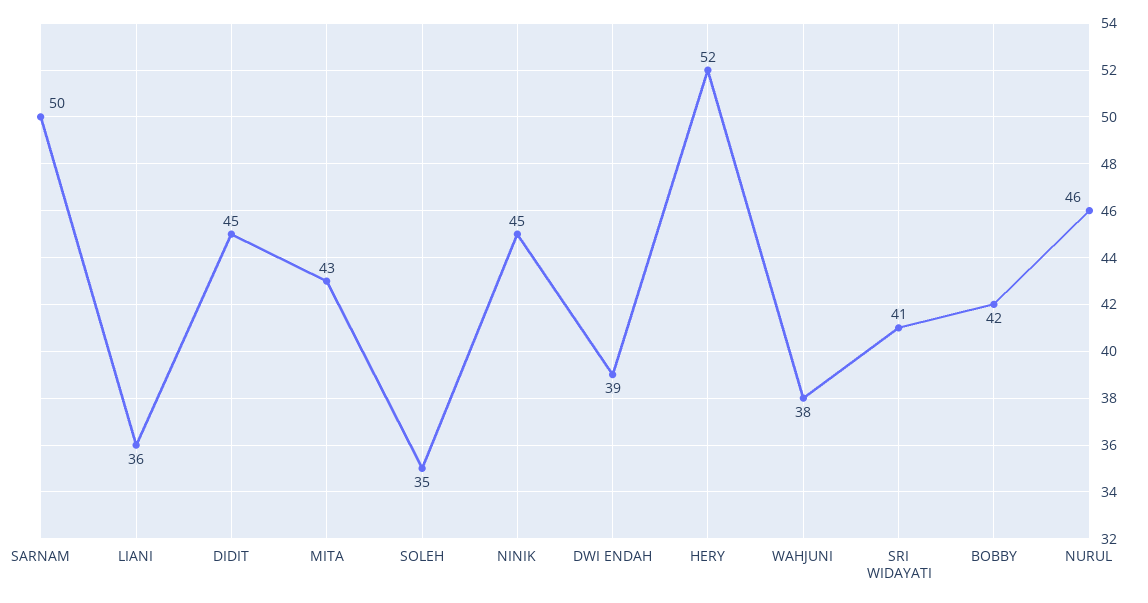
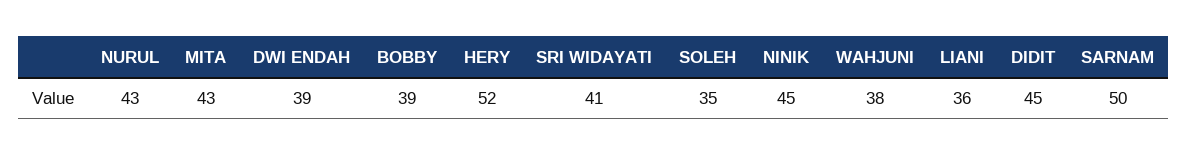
  {
    "SARNAM": 50,
    "LIANI": 36,
    "DIDIT": 45,
    "MITA": 43,
    "SOLEH": 35,
    "NINIK": 45,
    "DWI ENDAH": 39,
    "HERY": 52,
    "WAHJUNI": 38,
    "SRI WIDAYATI": 41,
-   "BOBBY": 42,
+   "BOBBY": 39,
-   "NURUL": 46
+   "NURUL": 43
  }

